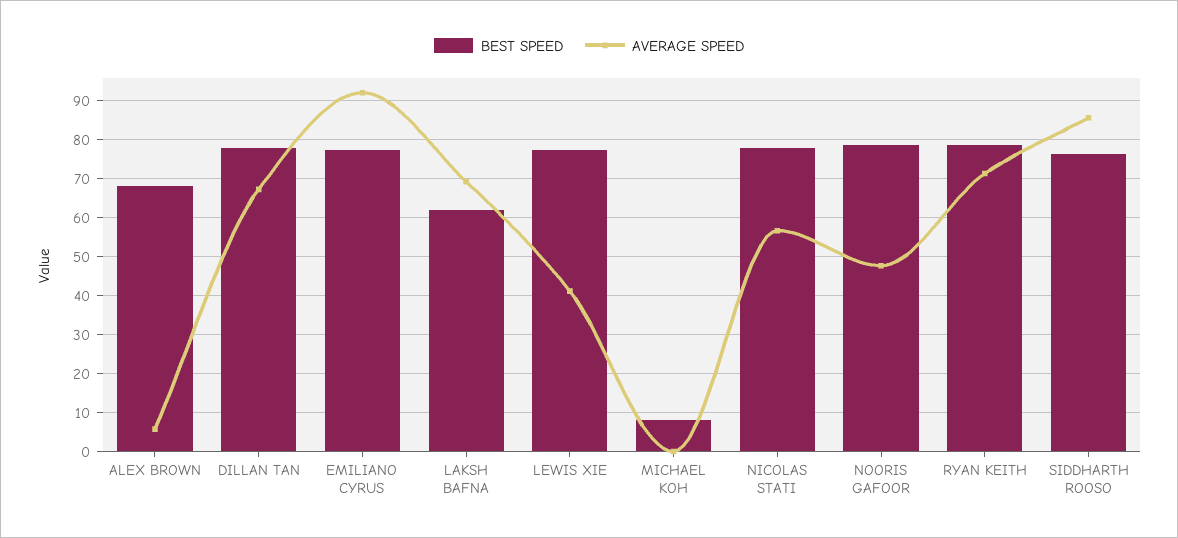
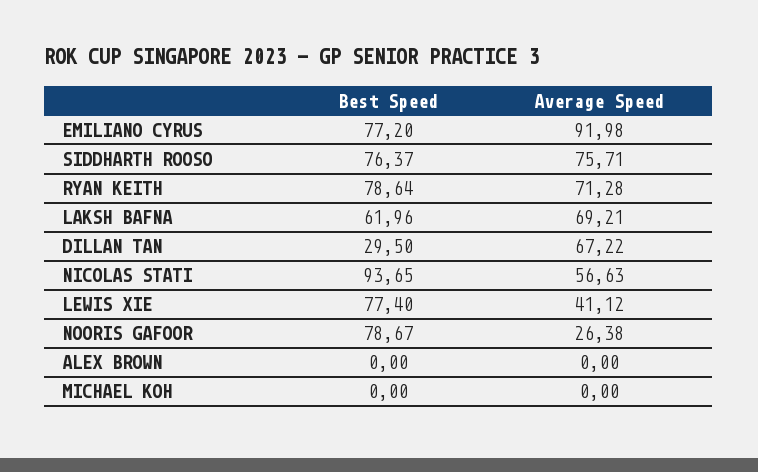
  {
    "BEST SPEED": {
-     "ALEX BROWN": 68,
+     "ALEX BROWN": 0,
-     "DILLAN TAN": 78,
+     "DILLAN TAN": 29.5,
      "EMILIANO CYRUS": 77.2,
      "LAKSH BAFNA": 61.96,
      "LEWIS XIE": 77.4,
-     "MICHAEL KOH": 8,
+     "MICHAEL KOH": 0,
-     "NICOLAS STATI": 78,
+     "NICOLAS STATI": 93.65,
      "NOORIS GAFOOR": 78.67,
      "RYAN KEITH": 78.64,
      "SIDDHARTH ROOSO": 76.37
    },
    "AVERAGE SPEED": {
-     "ALEX BROWN": 6,
+     "ALEX BROWN": 0,
      "DILLAN TAN": 67.22,
      "EMILIANO CYRUS": 91.98,
      "LAKSH BAFNA": 69.21,
      "LEWIS XIE": 41.12,
      "MICHAEL KOH": 0,
      "NICOLAS STATI": 56.63,
-     "NOORIS GAFOOR": 48,
+     "NOORIS GAFOOR": 26.38,
      "RYAN KEITH": 71.28,
-     "SIDDHARTH ROOSO": 86
+     "SIDDHARTH ROOSO": 75.71
    }
  }

